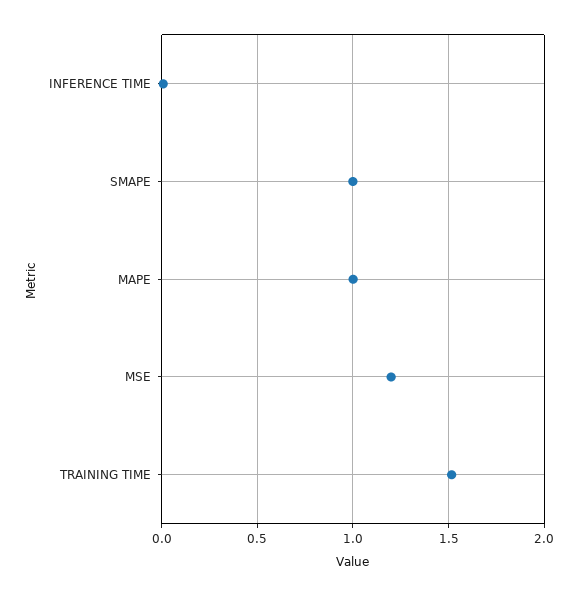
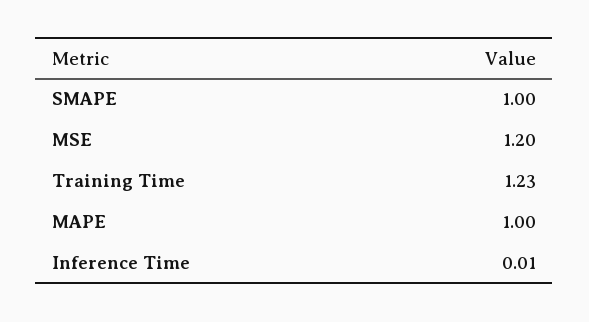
  {
    "INFERENCE TIME": 0.01,
    "SMAPE": 1,
    "MAPE": 1,
    "MSE": 1.2,
-   "TRAINING TIME": 1.5
+   "TRAINING TIME": 1.23
  }

